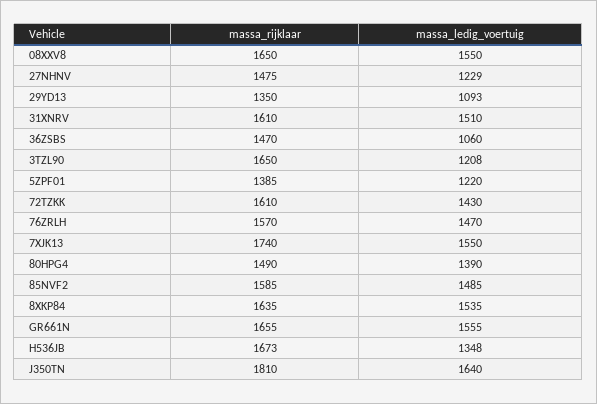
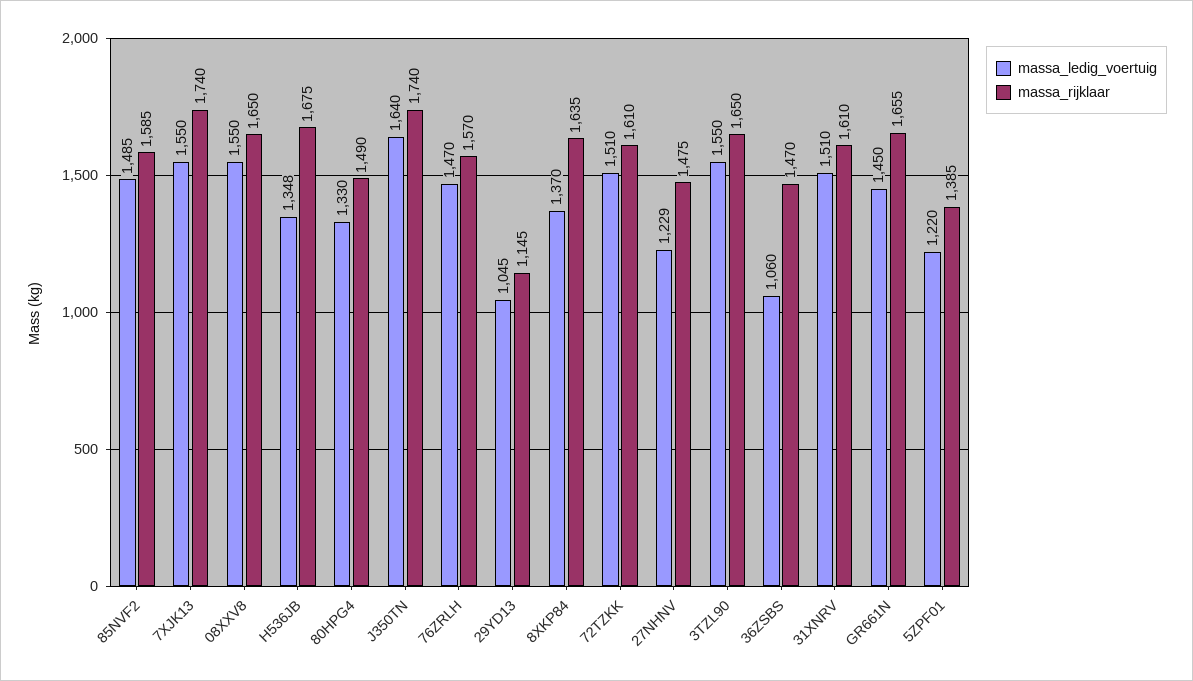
  {
    "massa_rijklaar": {
      "08XXV8": 1650,
      "27NHNV": 1475,
-     "29YD13": 1350,
+     "29YD13": 1145,
      "31XNRV": 1610,
      "36ZSBS": 1470,
      "3TZL90": 1650,
      "5ZPF01": 1385,
      "72TZKK": 1610,
      "76ZRLH": 1570,
      "7XJK13": 1740,
      "80HPG4": 1490,
      "85NVF2": 1585,
      "8XKP84": 1635,
      "GR661N": 1655,
-     "H536JB": 1673,
+     "H536JB": 1675,
-     "J350TN": 1810
+     "J350TN": 1740
    },
    "massa_ledig_voertuig": {
      "08XXV8": 1550,
      "27NHNV": 1229,
-     "29YD13": 1093,
+     "29YD13": 1045,
      "31XNRV": 1510,
      "36ZSBS": 1060,
-     "3TZL90": 1208,
+     "3TZL90": 1550,
      "5ZPF01": 1220,
-     "72TZKK": 1430,
+     "72TZKK": 1510,
      "76ZRLH": 1470,
      "7XJK13": 1550,
-     "80HPG4": 1390,
+     "80HPG4": 1330,
      "85NVF2": 1485,
-     "8XKP84": 1535,
+     "8XKP84": 1370,
-     "GR661N": 1555,
+     "GR661N": 1450,
      "H536JB": 1348,
      "J350TN": 1640
    }
  }

